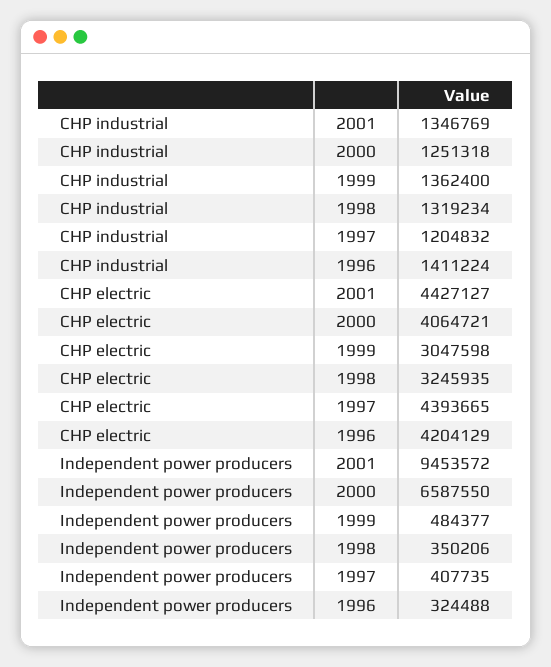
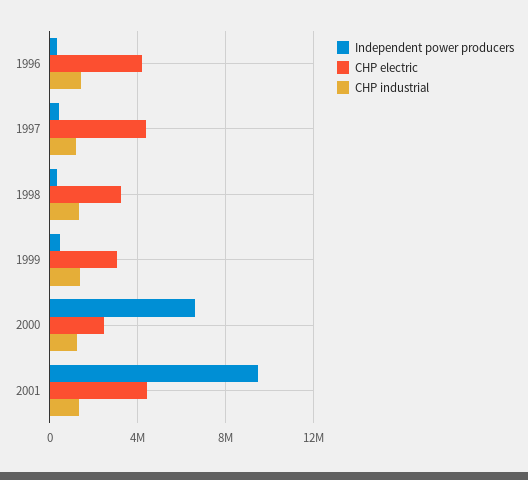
  {
    "CHP industrial": {
      "2001": 1346769,
      "2000": 1251318,
      "1999": 1362400,
      "1998": 1319234,
      "1997": 1204832,
      "1996": 1411224
    },
    "CHP electric": {
      "2001": 4427127,
-     "2000": 4064721,
+     "2000": 2500000,
      "1999": 3047598,
      "1998": 3245935,
      "1997": 4393665,
      "1996": 4204129
    },
    "Independent power producers": {
      "2001": 9453572,
      "2000": 6587550,
      "1999": 484377,
      "1998": 350206,
      "1997": 407735,
      "1996": 324488
    }
  }

